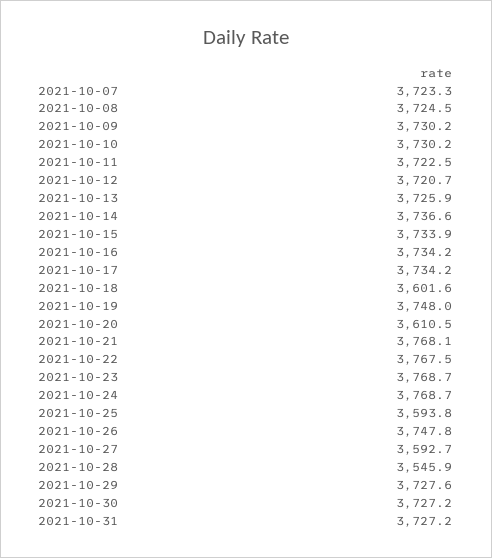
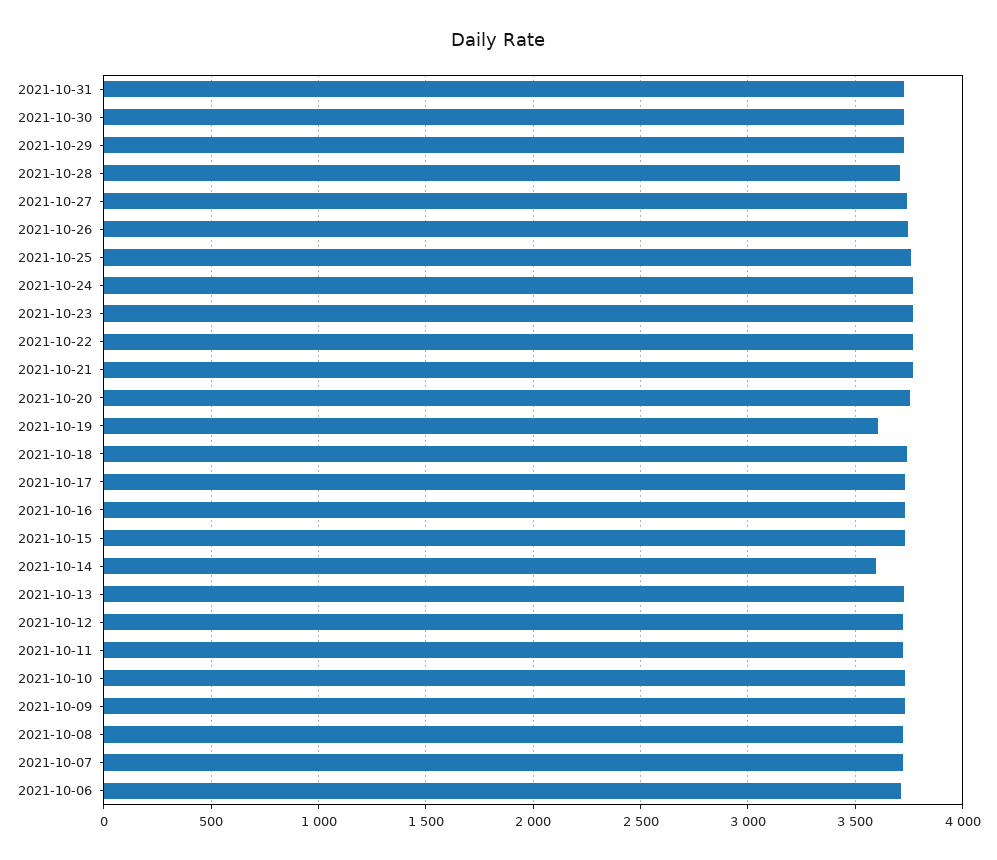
  {
    "2021-10-07": 3723.3,
    "2021-10-08": 3724.5,
    "2021-10-09": 3730.2,
    "2021-10-10": 3730.2,
    "2021-10-11": 3722.5,
    "2021-10-12": 3720.7,
    "2021-10-13": 3725.9,
-   "2021-10-14": 3736.6,
+   "2021-10-14": 3600,
    "2021-10-15": 3733.9,
    "2021-10-16": 3734.2,
    "2021-10-17": 3734.2,
-   "2021-10-18": 3601.6,
+   "2021-10-18": 3750,
-   "2021-10-19": 3748,
+   "2021-10-19": 3600,
-   "2021-10-20": 3610.5,
+   "2021-10-20": 3750,
    "2021-10-21": 3768.1,
    "2021-10-22": 3767.5,
    "2021-10-23": 3768.7,
    "2021-10-24": 3768.7,
-   "2021-10-25": 3593.8,
+   "2021-10-25": 3750,
    "2021-10-26": 3747.8,
-   "2021-10-27": 3592.7,
+   "2021-10-27": 3750,
-   "2021-10-28": 3545.9,
+   "2021-10-28": 3700,
    "2021-10-29": 3727.6,
    "2021-10-30": 3727.2,
-   "2021-10-31": 3727.2
+   "2021-10-31": 3727.2,
+   "2021-10-06": 3700
  }

